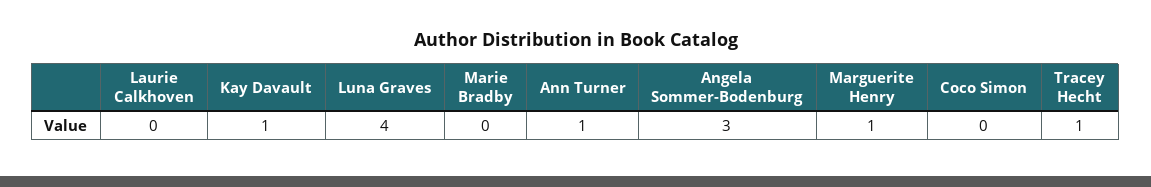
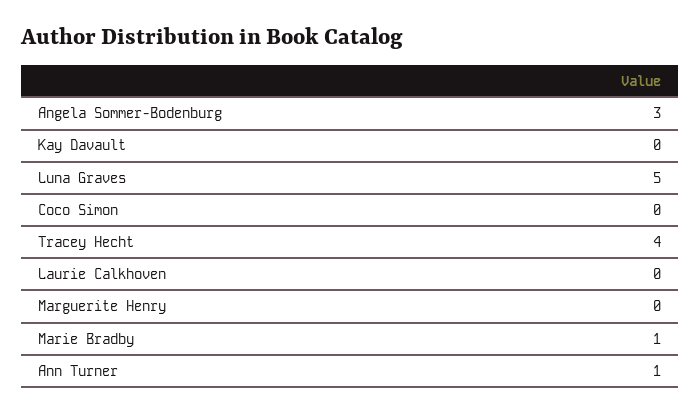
  {
    "Laurie Calkhoven": 0,
-   "Kay Davault": 1,
+   "Kay Davault": 0,
-   "Luna Graves": 4,
+   "Luna Graves": 5,
-   "Marie Bradby": 0,
+   "Marie Bradby": 1,
    "Ann Turner": 1,
    "Angela Sommer-Bodenburg": 3,
-   "Marguerite Henry": 1,
+   "Marguerite Henry": 0,
    "Coco Simon": 0,
-   "Tracey Hecht": 1
+   "Tracey Hecht": 4
  }

